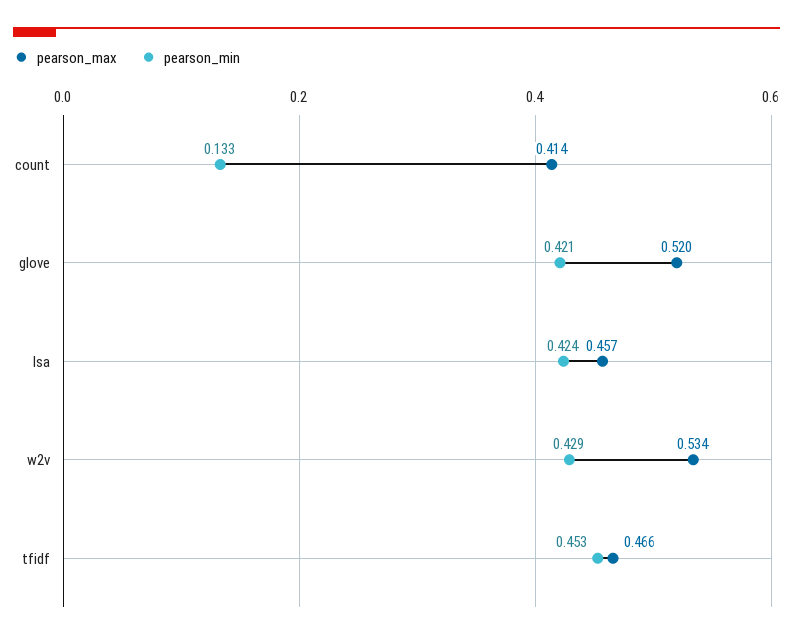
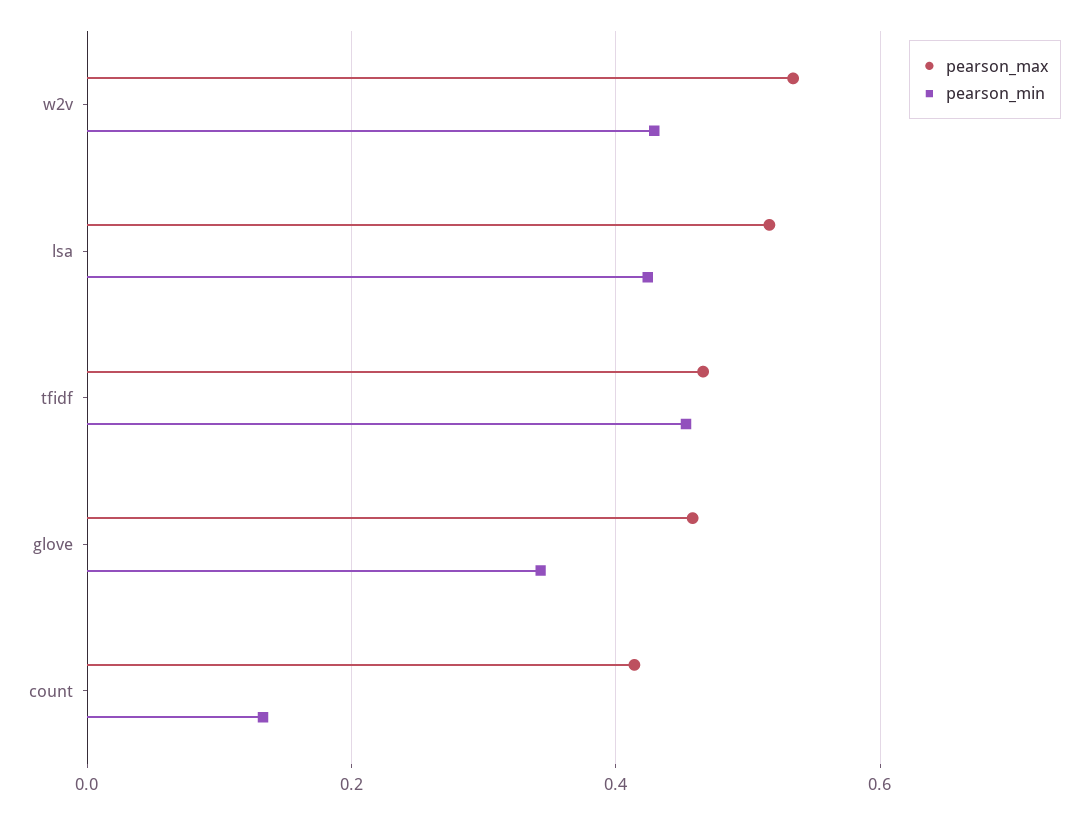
  {
    "pearson_max": {
      "count": 0.414,
-     "glove": 0.52,
+     "glove": 0.46,
-     "lsa": 0.457,
+     "lsa": 0.52,
      "w2v": 0.534,
      "tfidf": 0.466
    },
    "pearson_min": {
      "count": 0.133,
-     "glove": 0.421,
+     "glove": 0.34,
      "lsa": 0.424,
      "w2v": 0.429,
      "tfidf": 0.453
    }
  }

